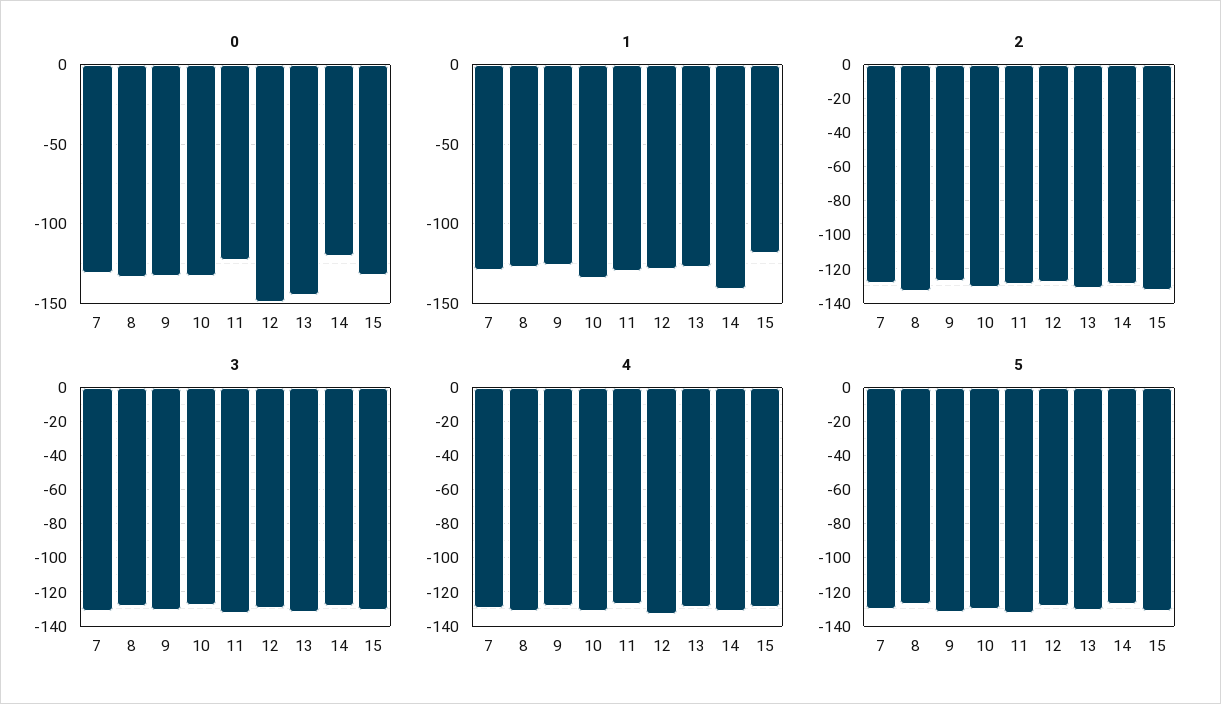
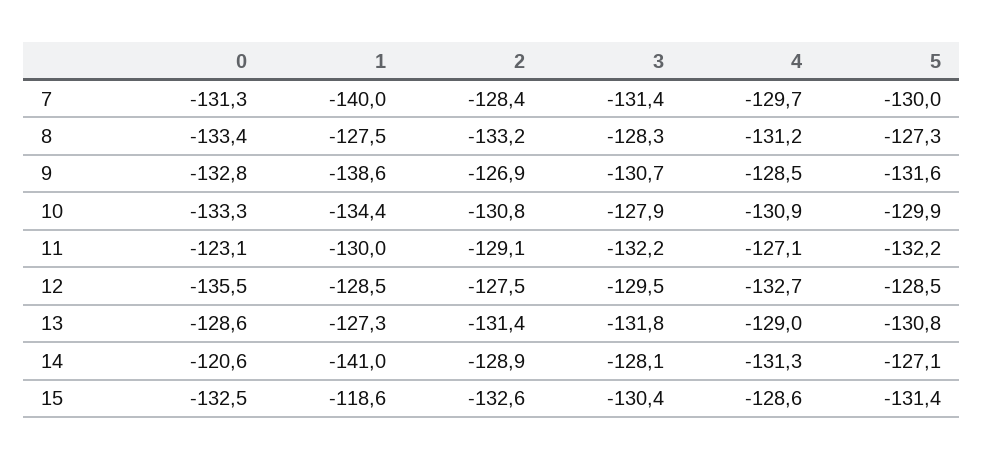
  {
    "0": {
      "7": -131.3,
      "8": -133.4,
      "9": -132.8,
      "10": -133.3,
      "11": -123.1,
-     "12": -150,
+     "12": -135.5,
-     "13": -145,
+     "13": -128.6,
      "14": -120.6,
      "15": -132.5
    },
    "1": {
-     "7": -130,
+     "7": -140,
      "8": -127.5,
-     "9": -125,
+     "9": -138.6,
      "10": -134.4,
      "11": -130,
      "12": -128.5,
      "13": -127.3,
      "14": -141,
      "15": -118.6
    },
    "2": {
      "7": -128.4,
      "8": -133.2,
      "9": -126.9,
      "10": -130.8,
      "11": -129.1,
      "12": -127.5,
      "13": -131.4,
      "14": -128.9,
      "15": -132.6
    },
    "3": {
      "7": -131.4,
      "8": -128.3,
      "9": -130.7,
      "10": -127.9,
      "11": -132.2,
      "12": -129.5,
      "13": -131.8,
      "14": -128.1,
      "15": -130.4
    },
    "4": {
      "7": -129.7,
      "8": -131.2,
      "9": -128.5,
      "10": -130.9,
      "11": -127.1,
      "12": -132.7,
      "13": -129,
      "14": -131.3,
      "15": -128.6
    },
    "5": {
      "7": -130,
      "8": -127.3,
      "9": -131.6,
      "10": -129.9,
      "11": -132.2,
      "12": -128.5,
      "13": -130.8,
      "14": -127.1,
      "15": -131.4
    }
  }

